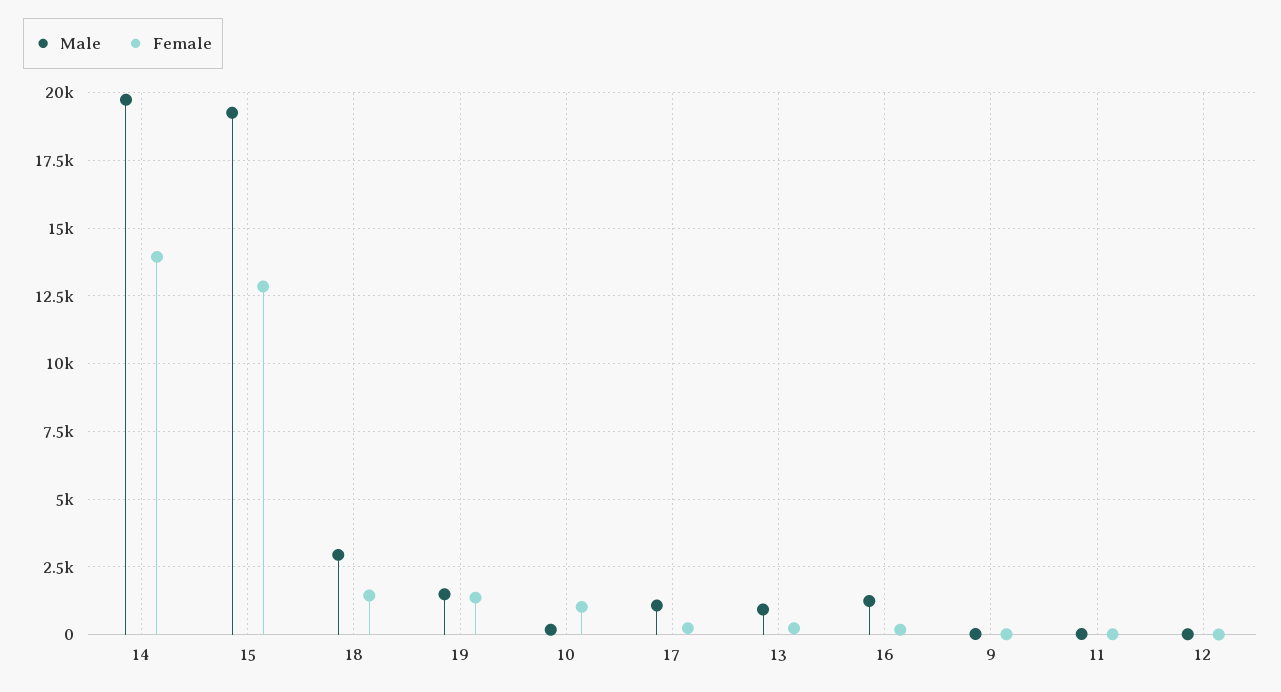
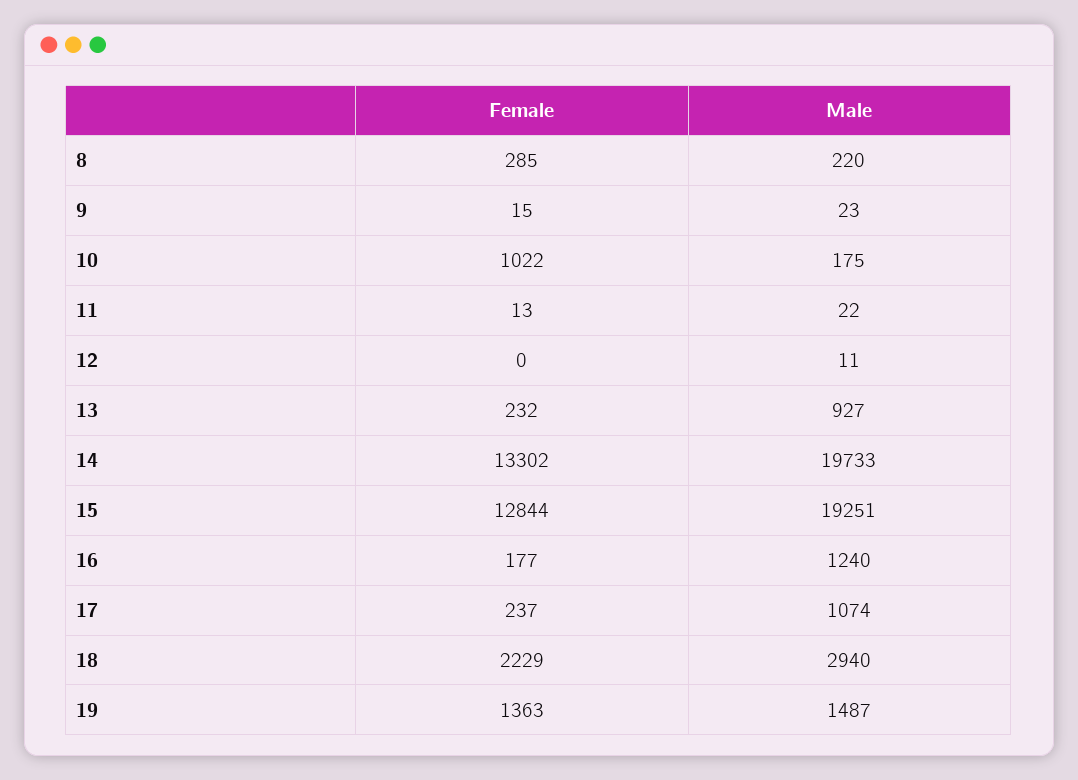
  {
    "Male": {
      "14": 19733,
      "15": 19251,
      "18": 2940,
      "19": 1487,
      "10": 175,
      "17": 1074,
      "13": 927,
      "16": 1240,
      "9": 23,
      "11": 22,
-     "12": 11
+     "12": 11,
+     "8": 220
    },
    "Female": {
-     "14": 14000,
+     "14": 13302,
      "15": 12844,
-     "18": 1500,
+     "18": 2229,
      "19": 1363,
      "10": 1022,
      "17": 237,
      "13": 232,
      "16": 177,
      "9": 15,
      "11": 13,
-     "12": 0
+     "12": 0,
+     "8": 285
    }
  }

